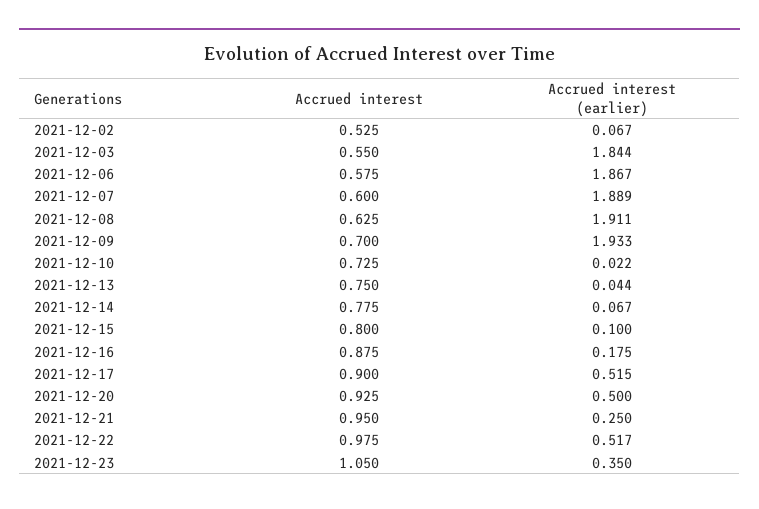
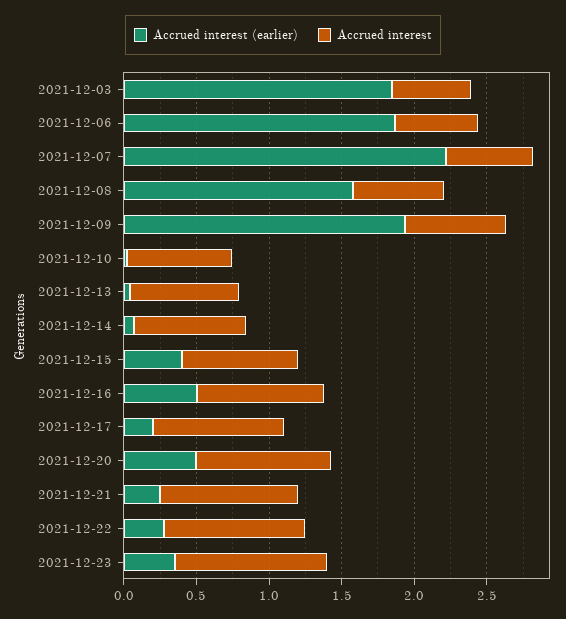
  {
    "Accrued interest": {
-     "2021-12-02": 0.525,
      "2021-12-03": 0.55,
      "2021-12-06": 0.575,
      "2021-12-07": 0.6,
      "2021-12-08": 0.625,
      "2021-12-09": 0.7,
      "2021-12-10": 0.725,
      "2021-12-13": 0.75,
      "2021-12-14": 0.775,
      "2021-12-15": 0.8,
      "2021-12-16": 0.875,
      "2021-12-17": 0.9,
      "2021-12-20": 0.925,
      "2021-12-21": 0.95,
      "2021-12-22": 0.975,
      "2021-12-23": 1.05
    },
    "Accrued interest (earlier)": {
-     "2021-12-02": 0.067,
      "2021-12-03": 1.844,
      "2021-12-06": 1.867,
-     "2021-12-07": 1.889,
+     "2021-12-07": 2.2,
-     "2021-12-08": 1.911,
+     "2021-12-08": 1.6,
      "2021-12-09": 1.933,
      "2021-12-10": 0.022,
      "2021-12-13": 0.044,
      "2021-12-14": 0.067,
-     "2021-12-15": 0.1,
+     "2021-12-15": 0.4,
-     "2021-12-16": 0.175,
+     "2021-12-16": 0.5,
-     "2021-12-17": 0.515,
+     "2021-12-17": 0.2,
      "2021-12-20": 0.5,
      "2021-12-21": 0.25,
-     "2021-12-22": 0.517,
+     "2021-12-22": 0.3,
      "2021-12-23": 0.35
    }
  }

